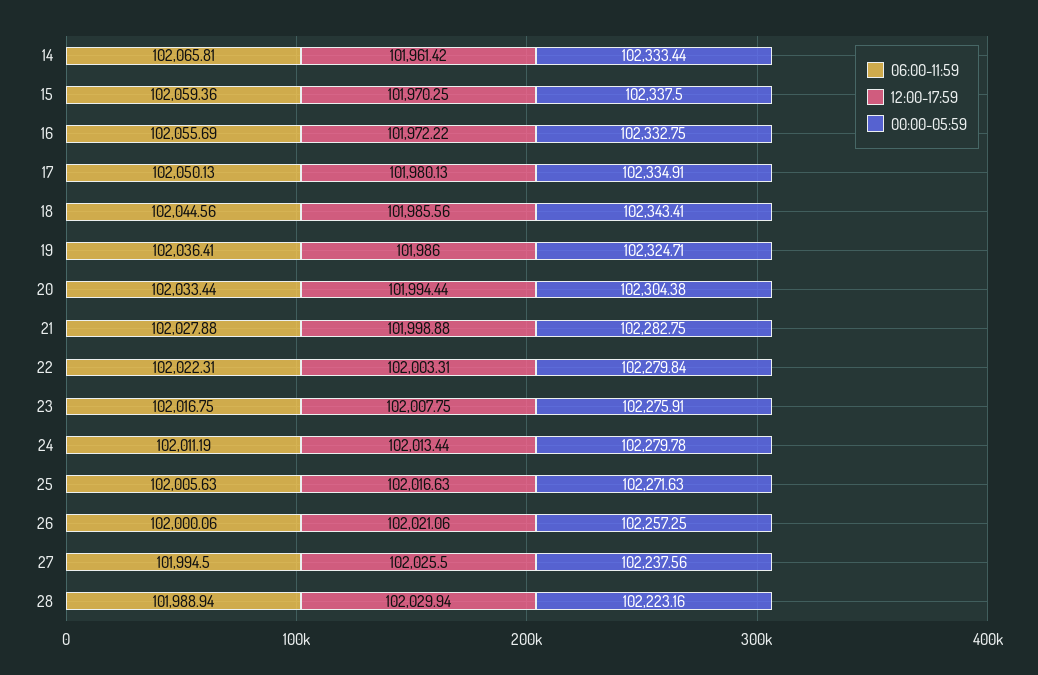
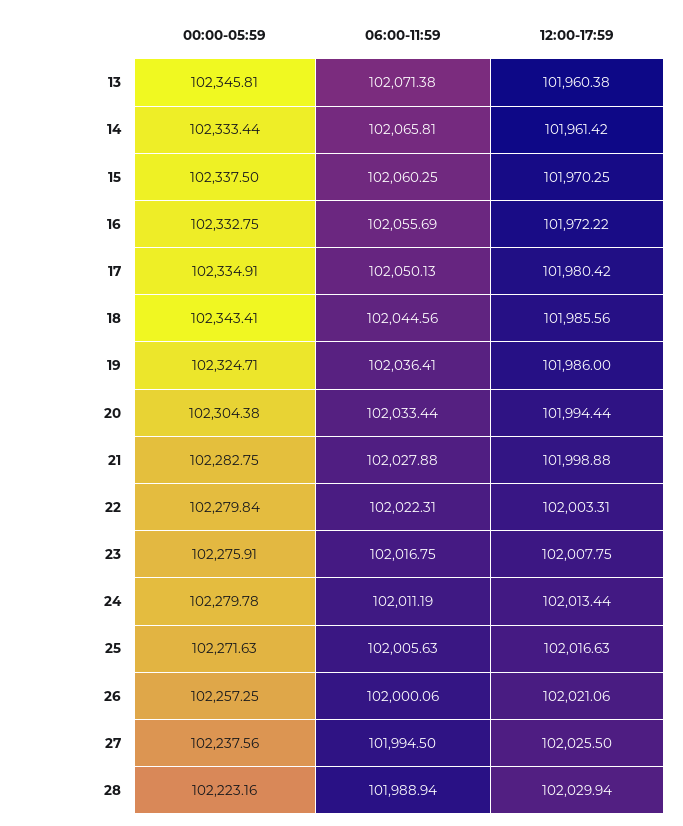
  {
    "06:00-11:59": {
      "14": 102065.81,
-     "15": 102059.36,
+     "15": 102060.25,
      "16": 102055.69,
      "17": 102050.13,
      "18": 102044.56,
      "19": 102036.41,
      "20": 102033.44,
      "21": 102027.88,
      "22": 102022.31,
      "23": 102016.75,
      "24": 102011.19,
      "25": 102005.63,
      "26": 102000.06,
      "27": 101994.5,
-     "28": 101988.94
+     "28": 101988.94,
+     "13": 102071.38
    },
    "12:00-17:59": {
      "14": 101961.42,
      "15": 101970.25,
      "16": 101972.22,
-     "17": 101980.13,
+     "17": 101980.42,
      "18": 101985.56,
      "19": 101986,
      "20": 101994.44,
      "21": 101998.88,
      "22": 102003.31,
      "23": 102007.75,
      "24": 102013.44,
      "25": 102016.63,
      "26": 102021.06,
      "27": 102025.5,
-     "28": 102029.94
+     "28": 102029.94,
+     "13": 101960.38
    },
    "00:00-05:59": {
      "14": 102333.44,
      "15": 102337.5,
      "16": 102332.75,
      "17": 102334.91,
      "18": 102343.41,
      "19": 102324.71,
      "20": 102304.38,
      "21": 102282.75,
      "22": 102279.84,
      "23": 102275.91,
      "24": 102279.78,
      "25": 102271.63,
      "26": 102257.25,
      "27": 102237.56,
-     "28": 102223.16
+     "28": 102223.16,
+     "13": 102345.81
    }
  }

